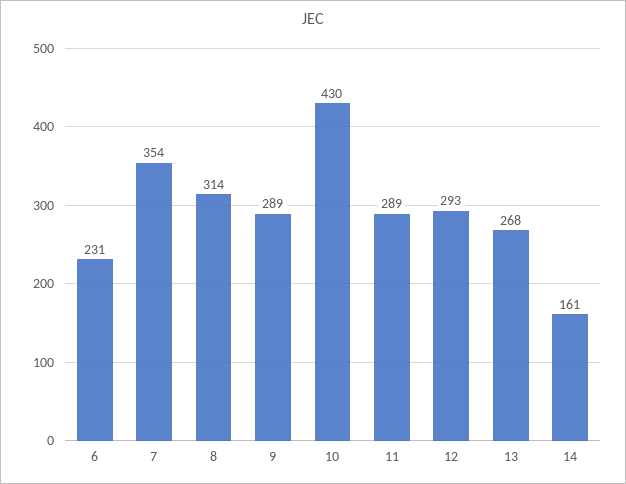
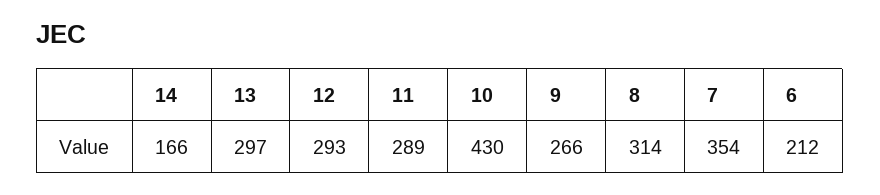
  {
-   "6": 231,
+   "6": 212,
    "7": 354,
    "8": 314,
-   "9": 289,
+   "9": 266,
    "10": 430,
    "11": 289,
    "12": 293,
-   "13": 268,
+   "13": 297,
-   "14": 161
+   "14": 166
  }

